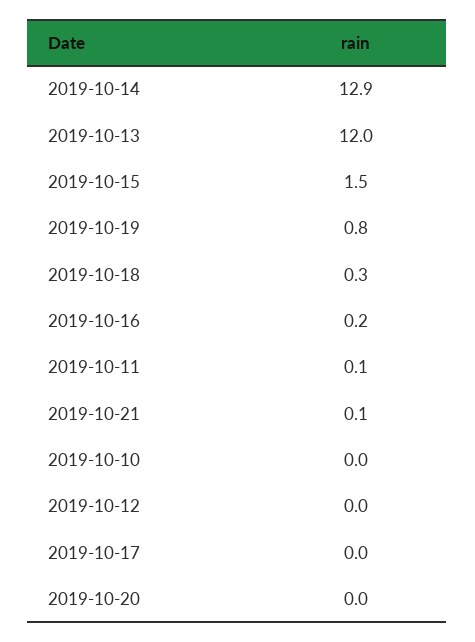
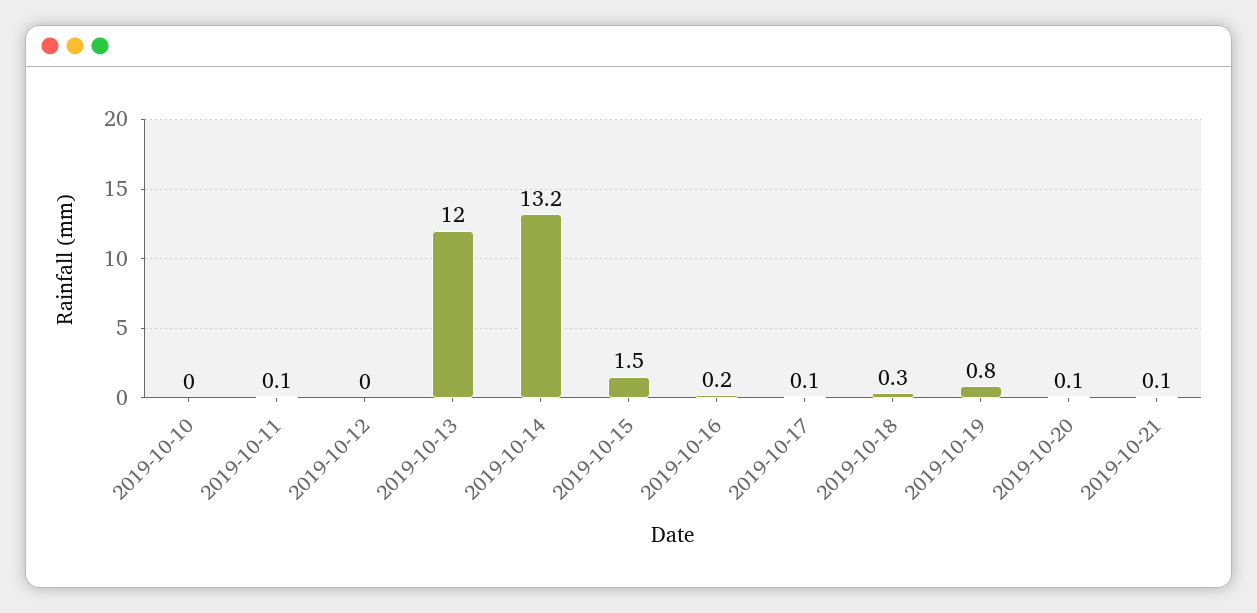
  {
-   "2019-10-14": 12.9,
+   "2019-10-14": 13.2,
    "2019-10-13": 12,
    "2019-10-15": 1.5,
    "2019-10-19": 0.8,
    "2019-10-18": 0.3,
    "2019-10-16": 0.2,
    "2019-10-11": 0.1,
    "2019-10-21": 0.1,
    "2019-10-10": 0,
    "2019-10-12": 0,
-   "2019-10-17": 0,
+   "2019-10-17": 0.1,
-   "2019-10-20": 0
+   "2019-10-20": 0.1
  }

